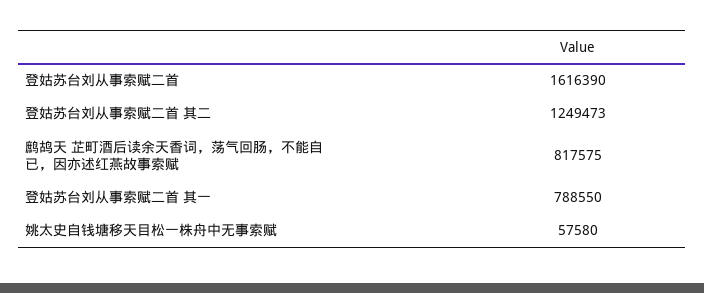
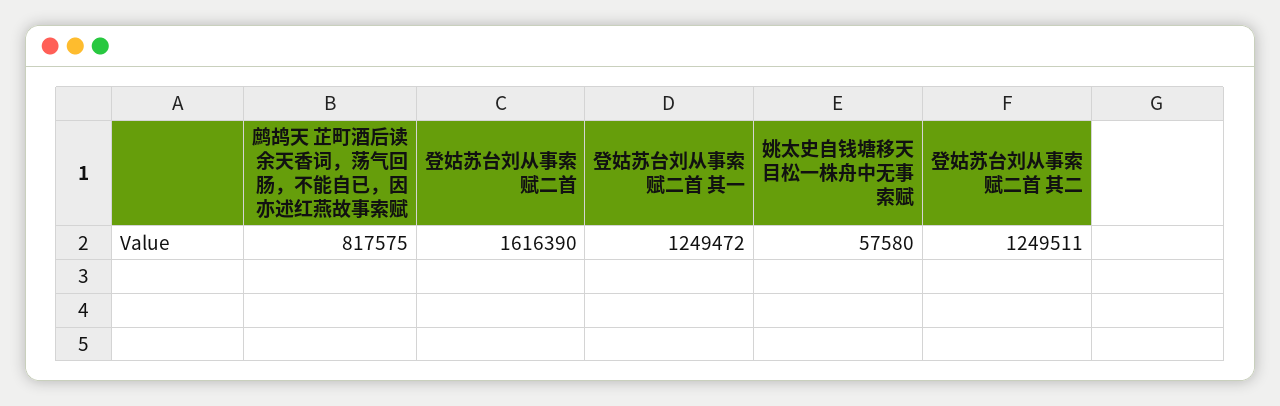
  {
    "登姑苏台刘从事索赋二首": 1616390,
-   "登姑苏台刘从事索赋二首 其二": 1249473,
+   "登姑苏台刘从事索赋二首 其二": 1249511,
    "鹧鸪天 芷町酒后读余天香词，荡气回肠，不能自已，因亦述红燕故事索赋": 817575,
-   "登姑苏台刘从事索赋二首 其一": 788550,
+   "登姑苏台刘从事索赋二首 其一": 1249472,
    "姚太史自钱塘移天目松一株舟中无事索赋": 57580
  }

